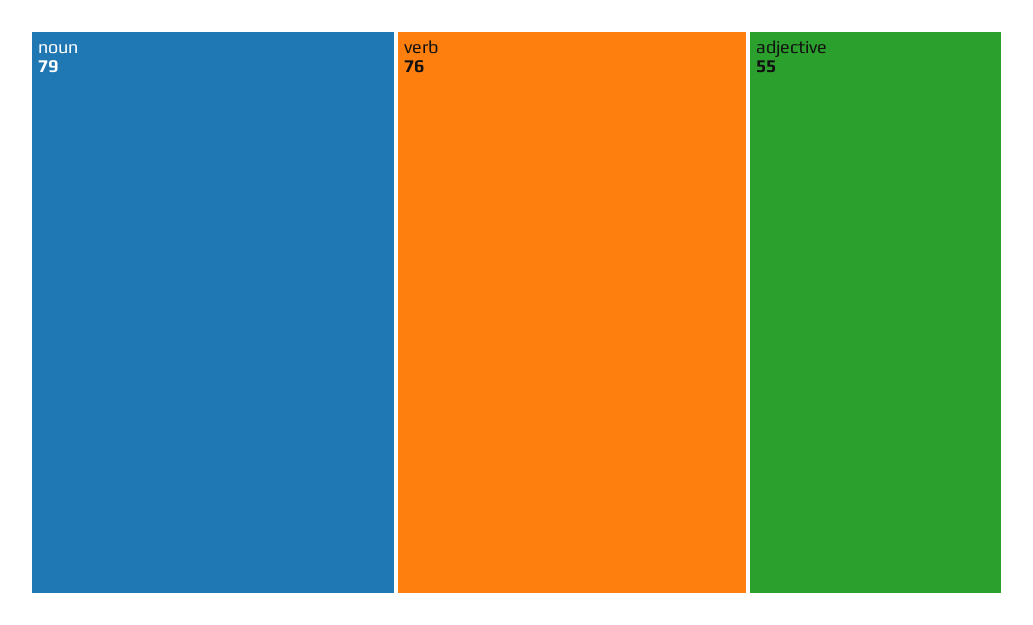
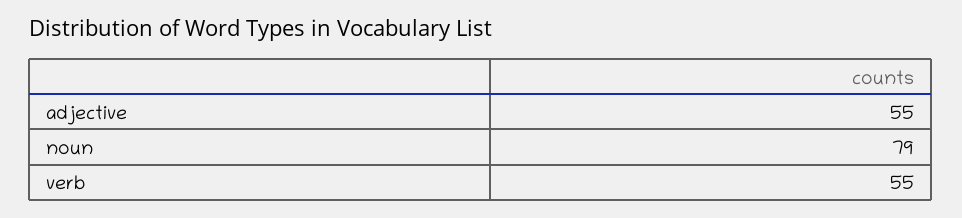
  {
    "noun": 79,
-   "verb": 76,
+   "verb": 55,
    "adjective": 55
  }

